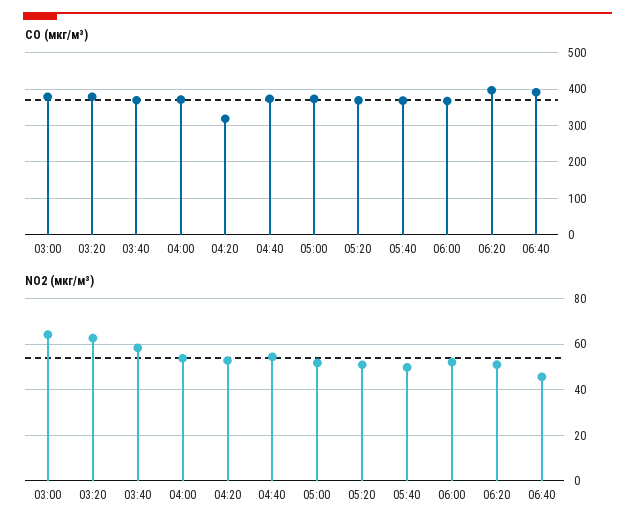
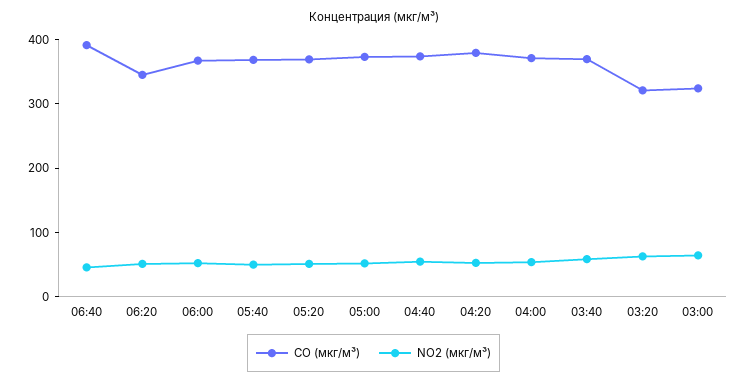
  {
    "CO (мкг/м³)": {
-     "03:00": 380,
+     "03:00": 320,
-     "03:20": 380,
+     "03:20": 320,
      "03:40": 360,
      "04:00": 380,
-     "04:20": 320,
+     "04:20": 380,
      "04:40": 380,
      "05:00": 380,
      "05:20": 360,
      "05:40": 360,
      "06:00": 360,
-     "06:20": 400,
+     "06:20": 340,
      "06:40": 400
    },
    "NO2 (мкг/м³)": {
      "03:00": 65,
      "03:20": 65,
      "03:40": 60,
      "04:00": 55,
      "04:20": 55,
      "04:40": 55,
      "05:00": 50,
      "05:20": 50,
      "05:40": 50,
      "06:00": 50,
      "06:20": 50,
      "06:40": 45
    }
  }

